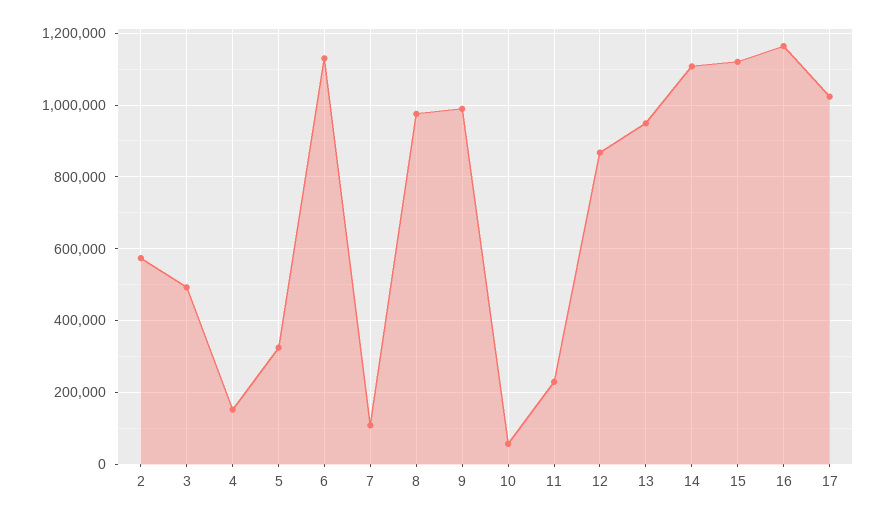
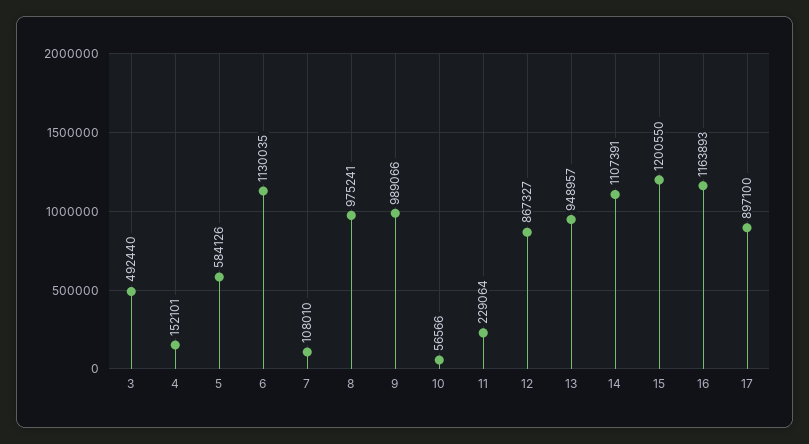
  {
-   "2": 580000,
    "3": 492440,
    "4": 152101,
-   "5": 320000,
+   "5": 584126,
    "6": 1130035,
    "7": 108010,
    "8": 975241,
    "9": 989066,
    "10": 56566,
    "11": 229064,
    "12": 867327,
    "13": 948957,
    "14": 1107391,
-   "15": 1120000,
+   "15": 1200550,
    "16": 1163893,
-   "17": 1020000
+   "17": 897100
  }

